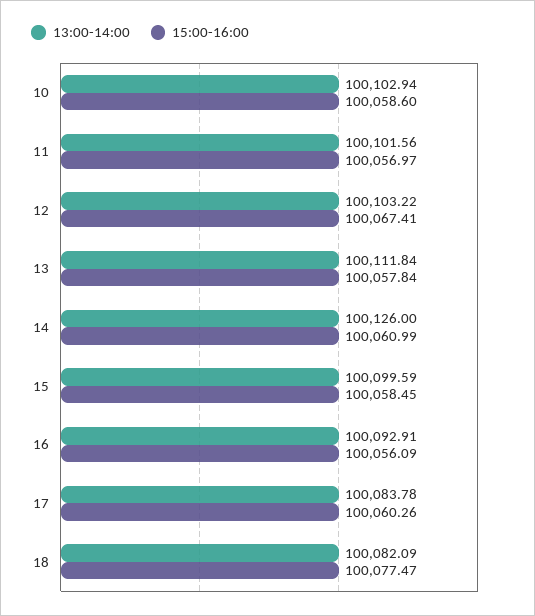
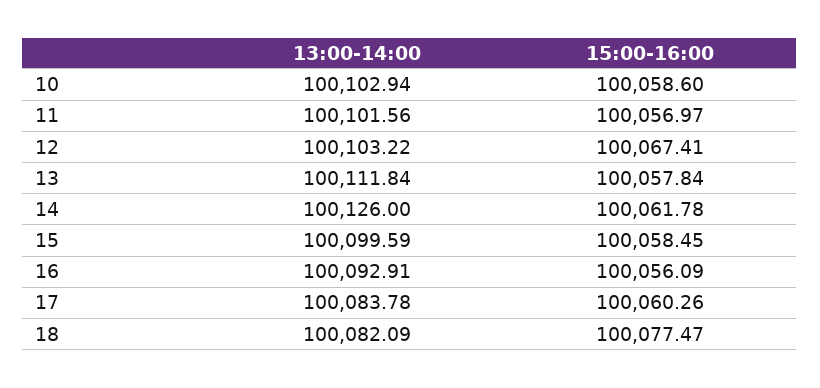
  {
    "13:00-14:00": {
      "10": 100102.94,
      "11": 100101.56,
      "12": 100103.22,
      "13": 100111.84,
      "14": 100126,
      "15": 100099.59,
      "16": 100092.91,
      "17": 100083.78,
      "18": 100082.09
    },
    "15:00-16:00": {
      "10": 100058.6,
      "11": 100056.97,
      "12": 100067.41,
      "13": 100057.84,
-     "14": 100060.99,
+     "14": 100061.78,
      "15": 100058.45,
      "16": 100056.09,
      "17": 100060.26,
      "18": 100077.47
    }
  }

